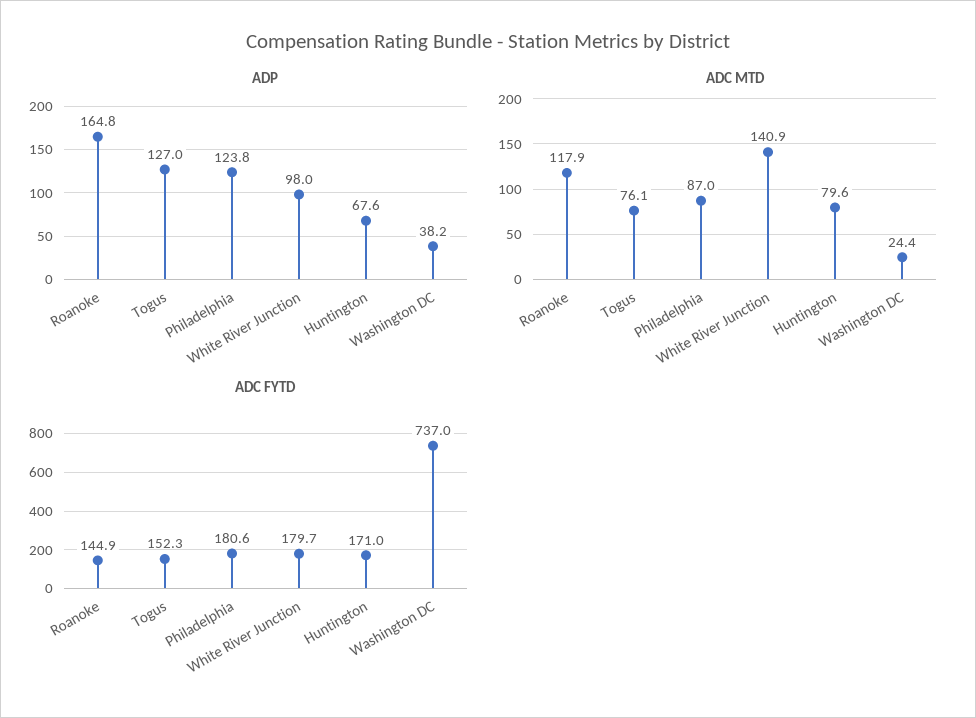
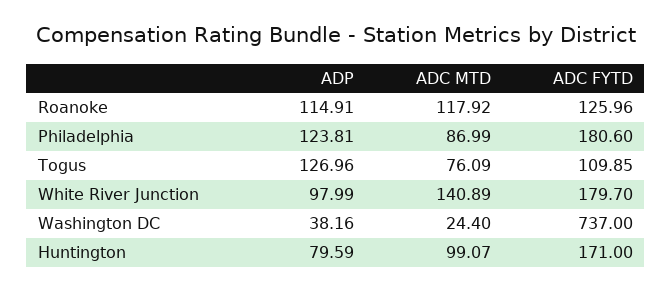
  {
    "ADP": {
-     "Roanoke": 164.8,
+     "Roanoke": 114.91,
      "Togus": 126.96,
      "Philadelphia": 123.81,
      "White River Junction": 97.99,
-     "Huntington": 67.6,
+     "Huntington": 79.59,
      "Washington DC": 38.16
    },
    "ADC MTD": {
      "Roanoke": 117.92,
      "Togus": 76.09,
      "Philadelphia": 86.99,
      "White River Junction": 140.89,
-     "Huntington": 79.6,
+     "Huntington": 99.07,
      "Washington DC": 24.4
    },
    "ADC FYTD": {
-     "Roanoke": 144.9,
+     "Roanoke": 125.96,
-     "Togus": 152.3,
+     "Togus": 109.85,
      "Philadelphia": 180.6,
      "White River Junction": 179.7,
      "Huntington": 171,
      "Washington DC": 737
    }
  }

